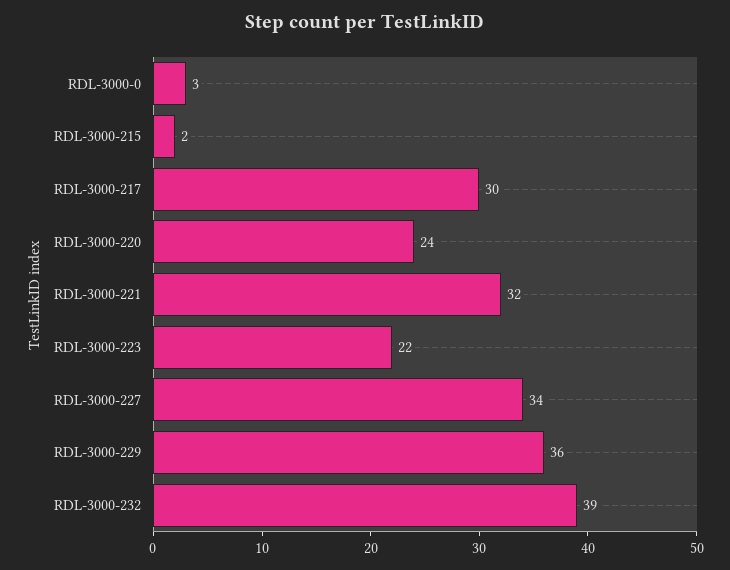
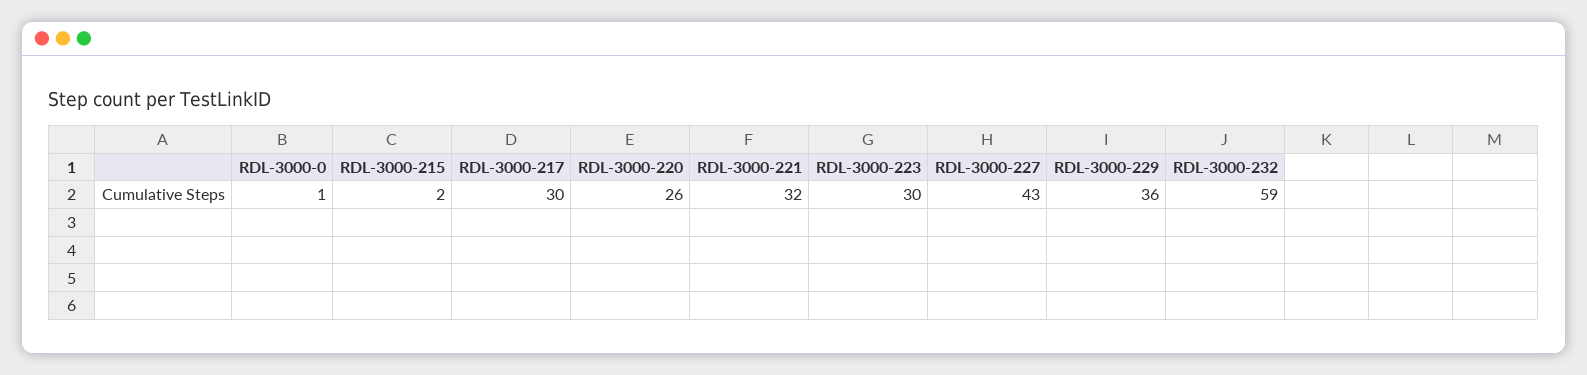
  {
-   "RDL-3000-0": 3,
+   "RDL-3000-0": 1,
    "RDL-3000-215": 2,
    "RDL-3000-217": 30,
-   "RDL-3000-220": 24,
+   "RDL-3000-220": 26,
    "RDL-3000-221": 32,
-   "RDL-3000-223": 22,
+   "RDL-3000-223": 30,
-   "RDL-3000-227": 34,
+   "RDL-3000-227": 43,
    "RDL-3000-229": 36,
-   "RDL-3000-232": 39
+   "RDL-3000-232": 59
  }

